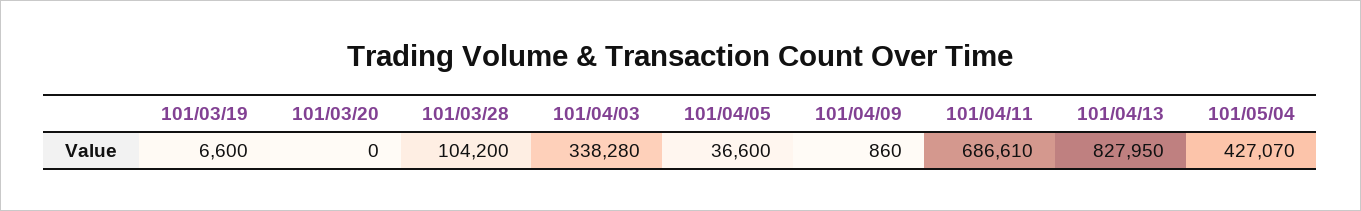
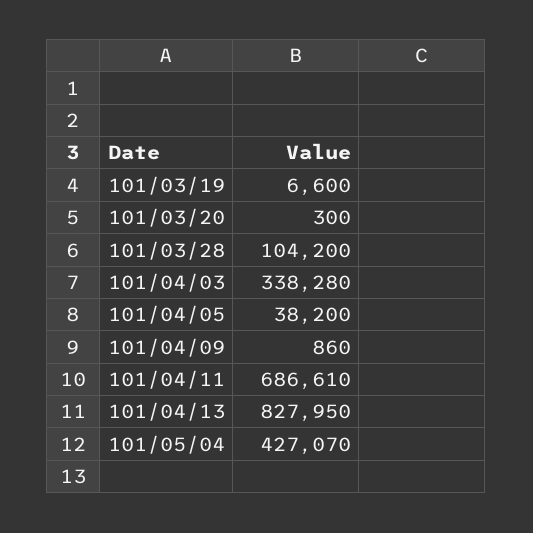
  {
    "101/03/19": 6600,
-   "101/03/20": 0,
+   "101/03/20": 300,
    "101/03/28": 104200,
    "101/04/03": 338280,
-   "101/04/05": 36600,
+   "101/04/05": 38200,
    "101/04/09": 860,
    "101/04/11": 686610,
    "101/04/13": 827950,
    "101/05/04": 427070
  }

